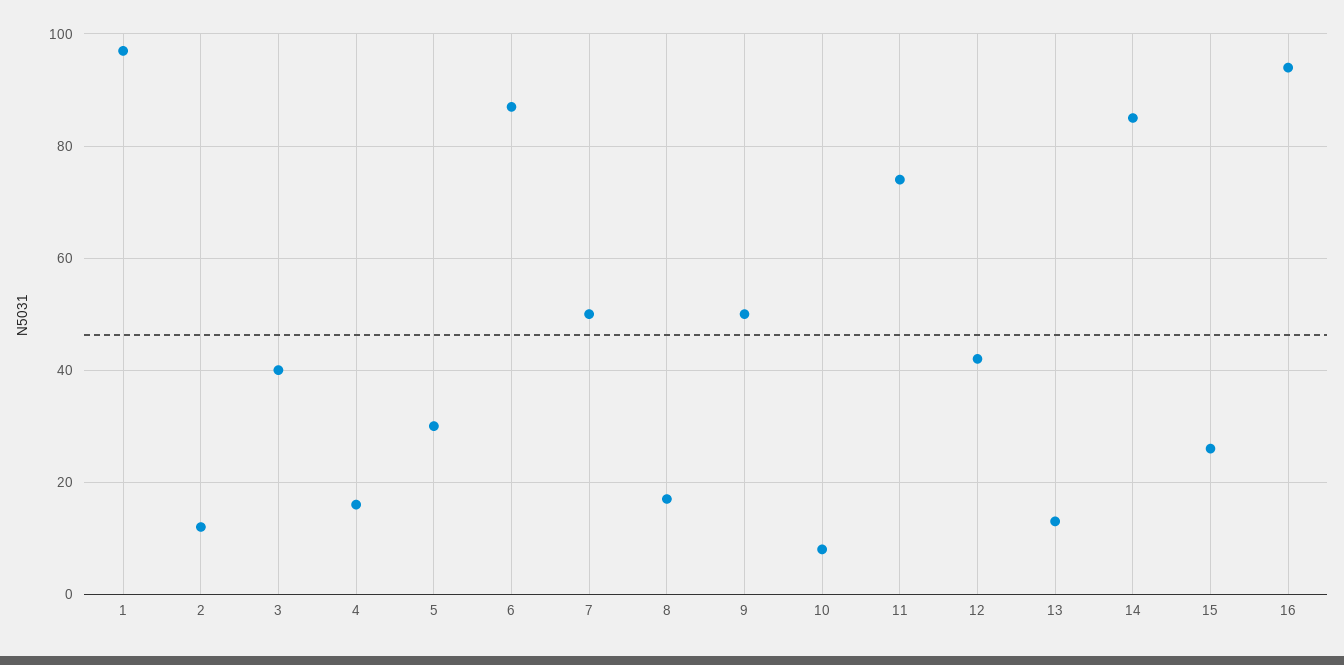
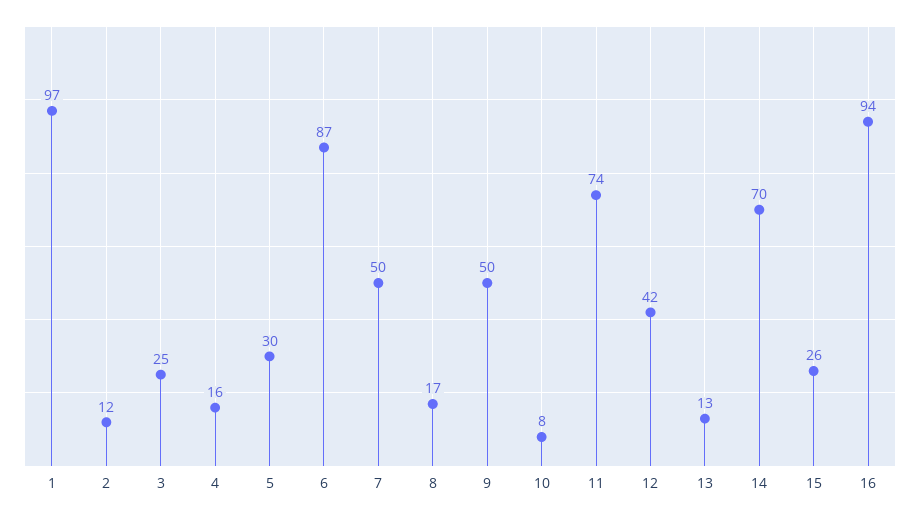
  {
    "1": 97,
    "2": 12,
-   "3": 40,
+   "3": 25,
    "4": 16,
    "5": 30,
    "6": 87,
    "7": 50,
    "8": 17,
    "9": 50,
    "10": 8,
    "11": 74,
    "12": 42,
    "13": 13,
-   "14": 85,
+   "14": 70,
    "15": 26,
    "16": 94
  }

